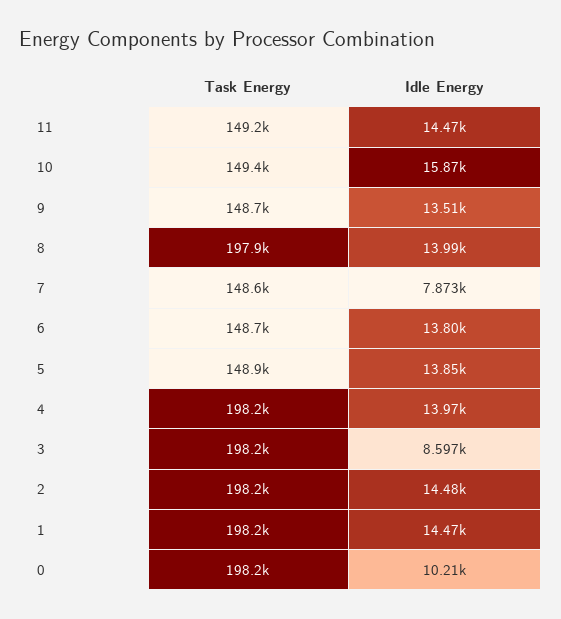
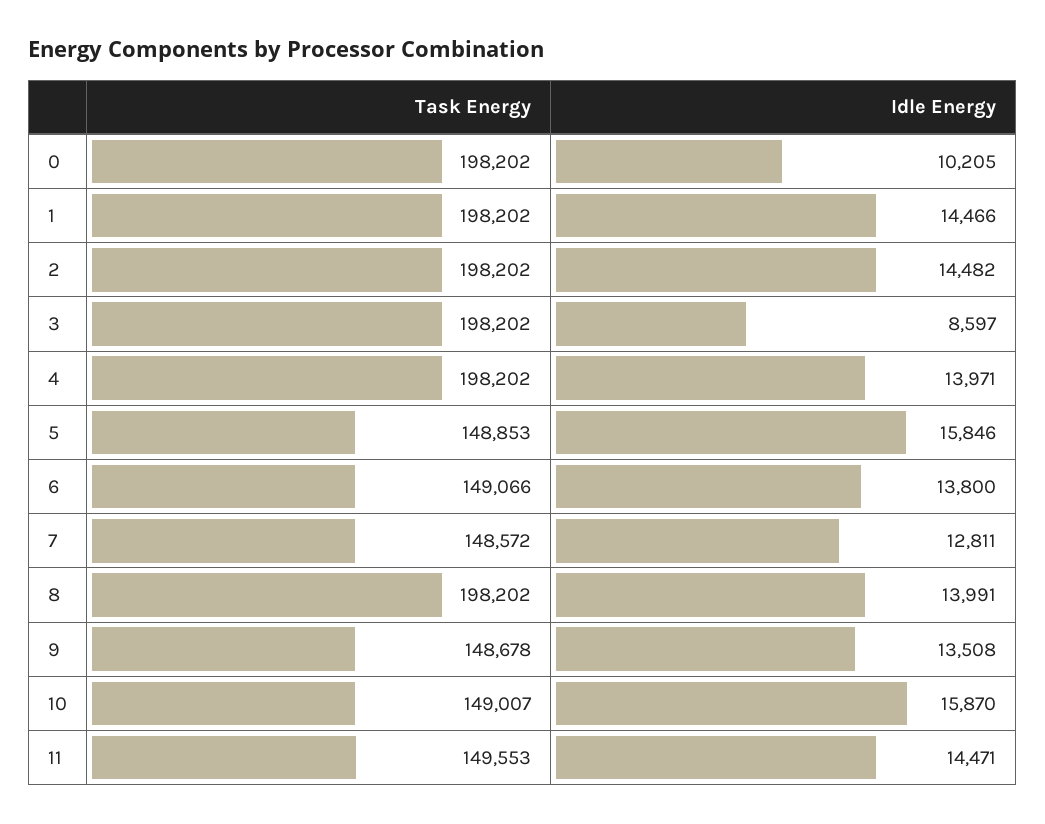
  {
    "Task Energy": {
-     "11": 149200,
+     "11": 149553,
-     "10": 149400,
+     "10": 149007,
      "9": 148678,
-     "8": 197900,
+     "8": 198202,
      "7": 148572,
-     "6": 148700,
+     "6": 149066,
      "5": 148853,
      "4": 198202,
      "3": 198202,
      "2": 198202,
      "1": 198202,
      "0": 198202
    },
    "Idle Energy": {
      "11": 14471,
      "10": 15870,
      "9": 13508,
      "8": 13991,
-     "7": 7873,
+     "7": 12811,
      "6": 13800,
-     "5": 13850,
+     "5": 15846,
      "4": 13971,
      "3": 8597,
      "2": 14482,
      "1": 14466,
      "0": 10205
    }
  }

